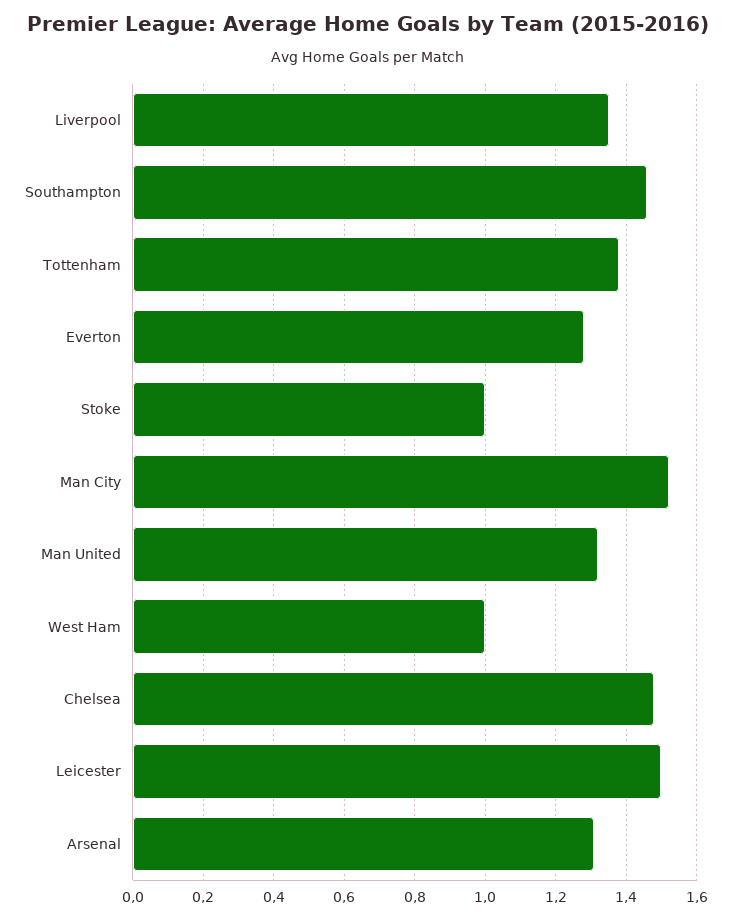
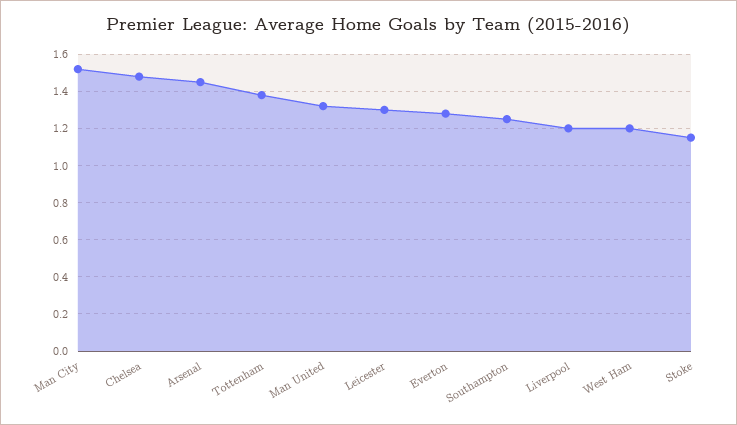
  {
-   "Liverpool": 1.35,
+   "Liverpool": 1.2,
-   "Southampton": 1.45,
+   "Southampton": 1.25,
    "Tottenham": 1.4,
    "Everton": 1.3,
-   "Stoke": 1,
+   "Stoke": 1.15,
    "Man City": 1.5,
    "Man United": 1.3,
-   "West Ham": 1,
+   "West Ham": 1.2,
    "Chelsea": 1.5,
-   "Leicester": 1.5,
+   "Leicester": 1.3,
-   "Arsenal": 1.3
+   "Arsenal": 1.45
  }

